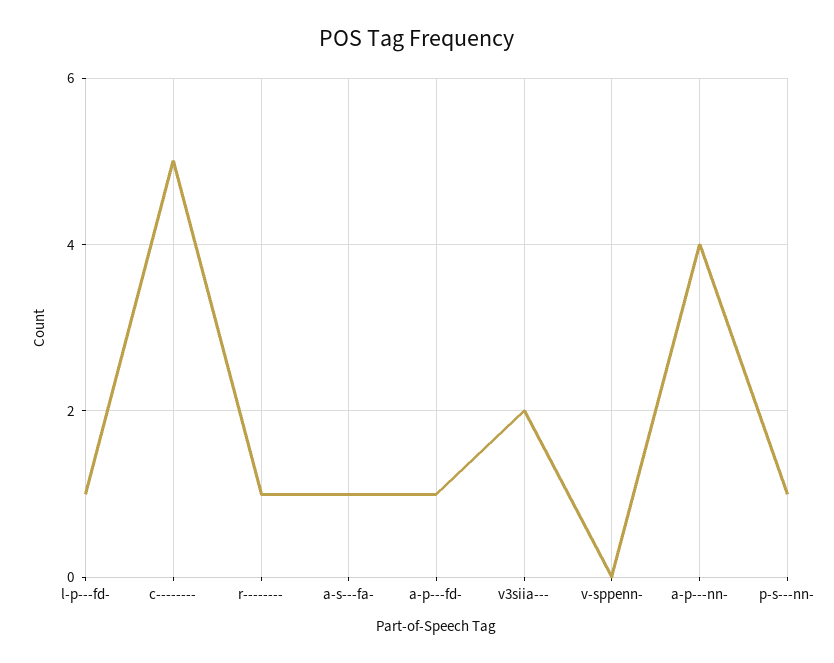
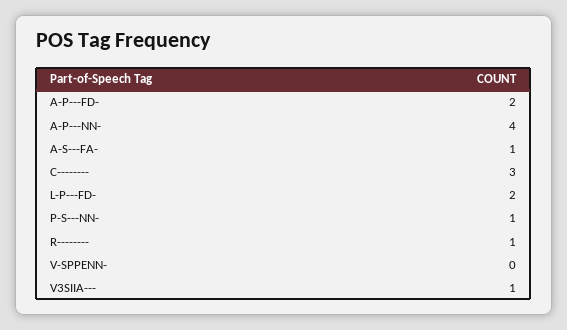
  {
-   "l-p---fd-": 1,
+   "l-p---fd-": 2,
-   "c--------": 5,
+   "c--------": 3,
    "r--------": 1,
    "a-s---fa-": 1,
-   "a-p---fd-": 1,
+   "a-p---fd-": 2,
-   "v3siia---": 2,
+   "v3siia---": 1,
    "v-sppenn-": 0,
    "a-p---nn-": 4,
    "p-s---nn-": 1
  }

